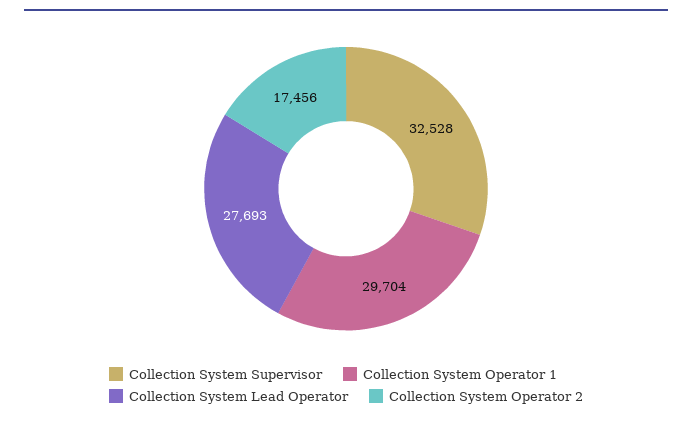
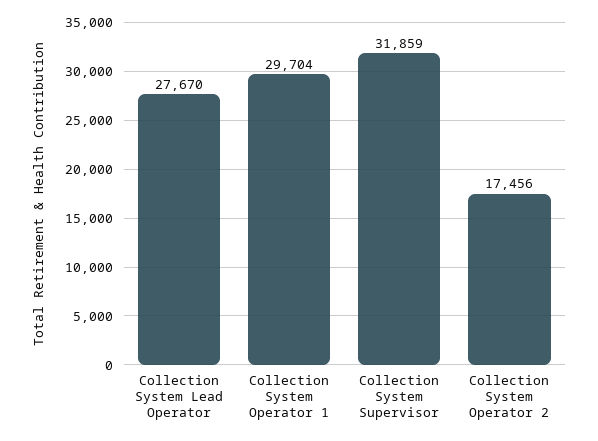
  {
-   "Collection System Supervisor": 32528,
+   "Collection System Supervisor": 31859,
    "Collection System Operator 1": 29704,
-   "Collection System Lead Operator": 27693,
+   "Collection System Lead Operator": 27670,
    "Collection System Operator 2": 17456
  }

